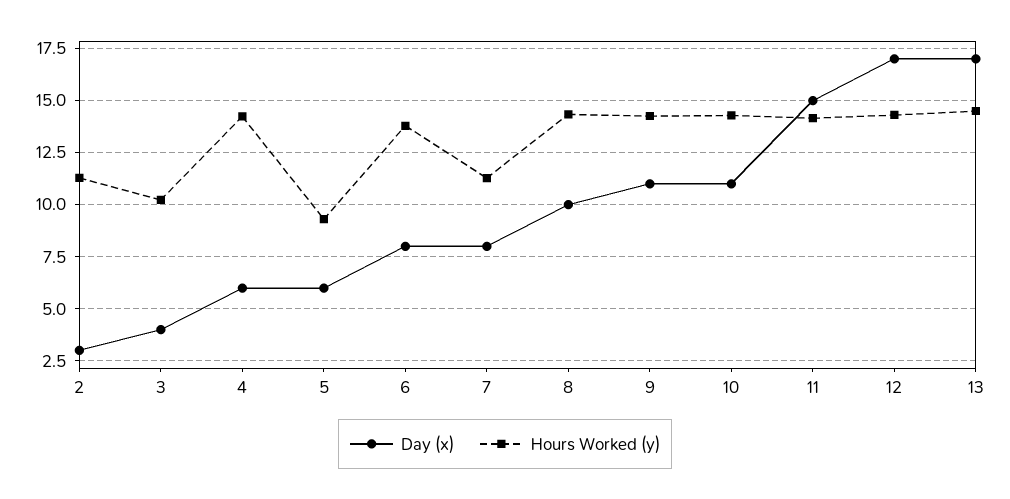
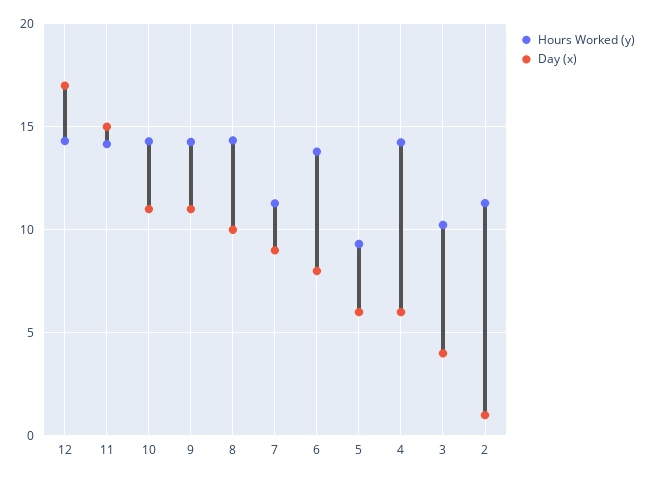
  {
    "Day (x)": {
-     "2": 3,
+     "2": 1,
      "3": 4,
      "4": 6,
      "5": 6,
      "6": 8,
-     "7": 8,
+     "7": 9,
      "8": 10,
      "9": 11,
      "10": 11,
      "11": 15,
-     "12": 17,
+     "12": 17
-     "13": 17
    },
    "Hours Worked (y)": {
      "2": 11.5,
      "3": 10,
      "4": 14,
      "5": 9.5,
      "6": 14,
      "7": 11.5,
      "8": 14.5,
      "9": 14.5,
      "10": 14.5,
      "11": 14,
-     "12": 14.5,
+     "12": 14.5
-     "13": 14.5
    }
  }

